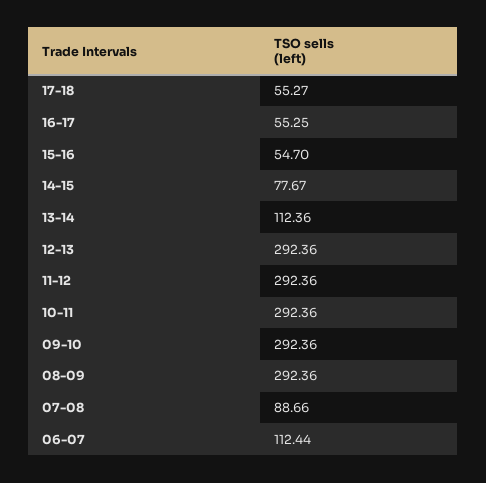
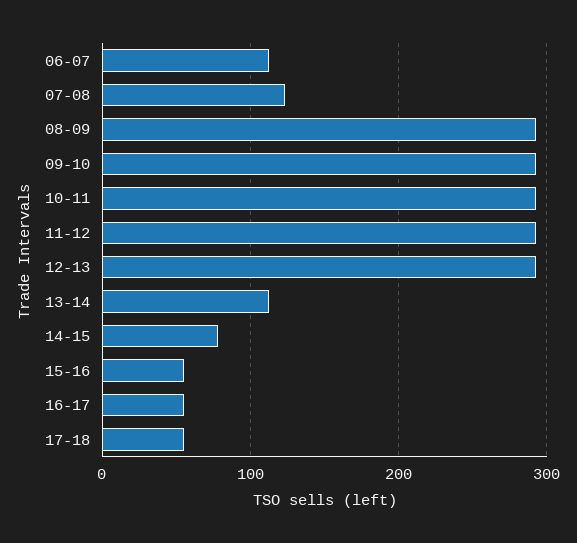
  {
    "17-18": 55.27,
    "16-17": 55.25,
    "15-16": 54.7,
    "14-15": 77.67,
    "13-14": 112.36,
    "12-13": 292.36,
    "11-12": 292.36,
    "10-11": 292.36,
    "09-10": 292.36,
    "08-09": 292.36,
-   "07-08": 88.66,
+   "07-08": 120,
    "06-07": 112.44
  }

